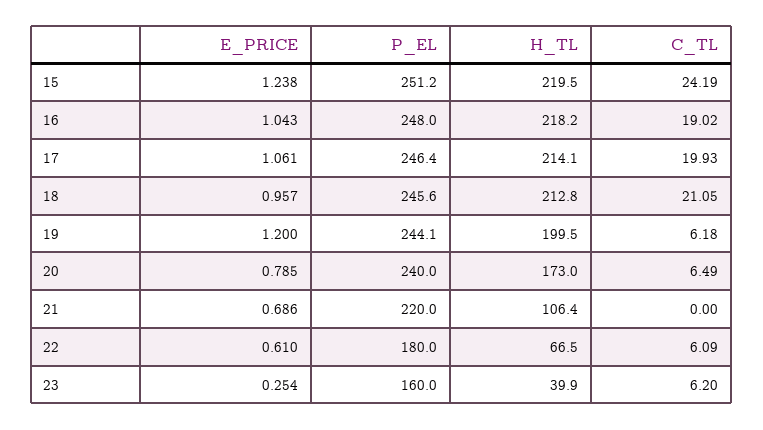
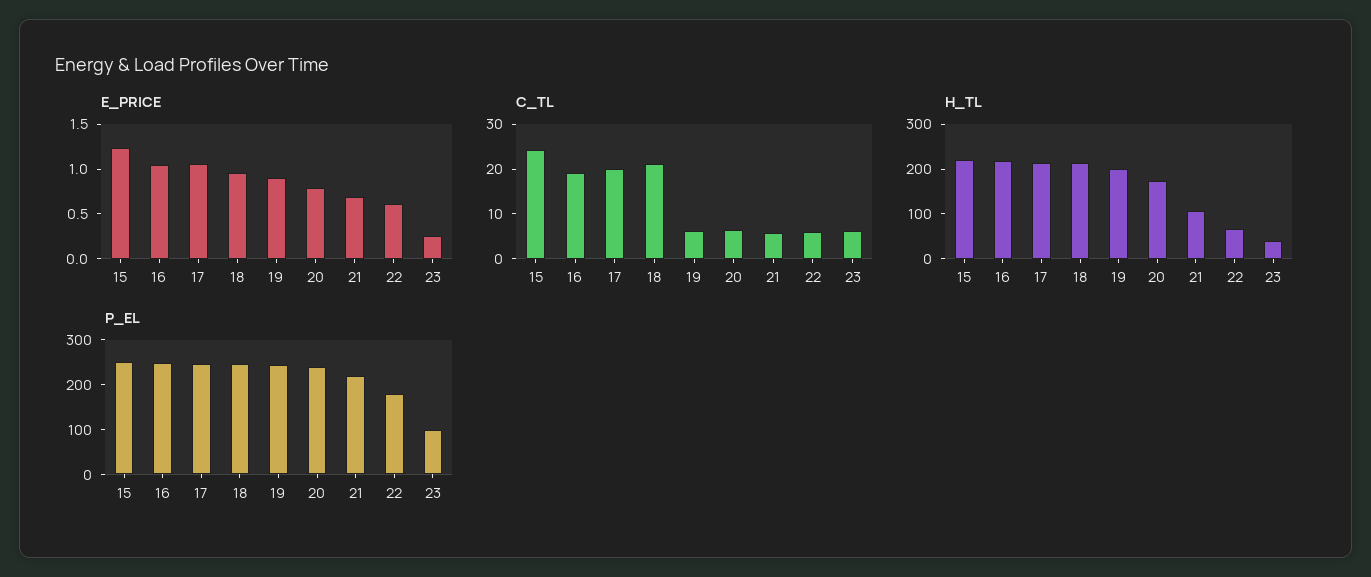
  {
    "E_PRICE": {
      "15": 1.238,
      "16": 1.043,
      "17": 1.061,
      "18": 0.957,
-     "19": 1.2,
+     "19": 0.9,
      "20": 0.785,
      "21": 0.686,
      "22": 0.61,
      "23": 0.254
    },
    "P_EL": {
      "15": 251.2,
      "16": 248,
      "17": 246.4,
      "18": 245.6,
      "19": 244.1,
      "20": 240,
      "21": 220,
      "22": 180,
-     "23": 160
+     "23": 100
    },
    "H_TL": {
      "15": 219.5,
      "16": 218.2,
      "17": 214.1,
      "18": 212.8,
      "19": 199.5,
      "20": 173,
      "21": 106.4,
      "22": 66.5,
      "23": 39.9
    },
    "C_TL": {
      "15": 24.19,
      "16": 19.02,
      "17": 19.93,
      "18": 21.05,
      "19": 6.18,
      "20": 6.49,
-     "21": 0,
+     "21": 6,
      "22": 6.09,
      "23": 6.2
    }
  }

